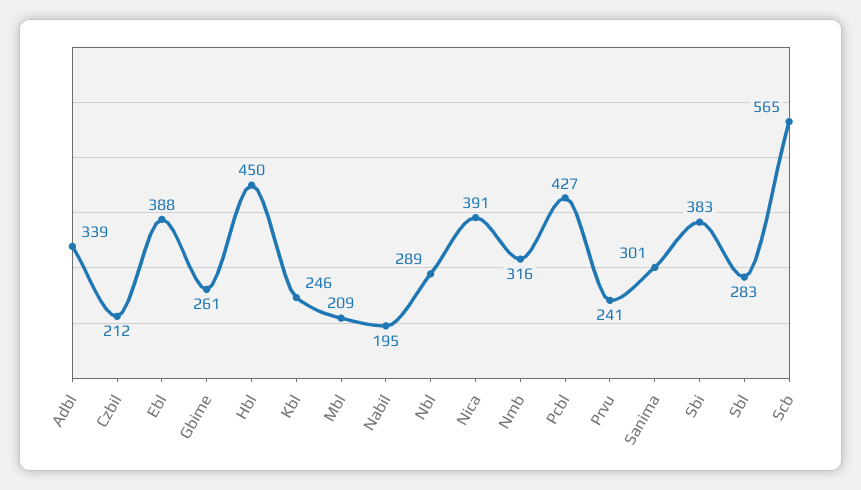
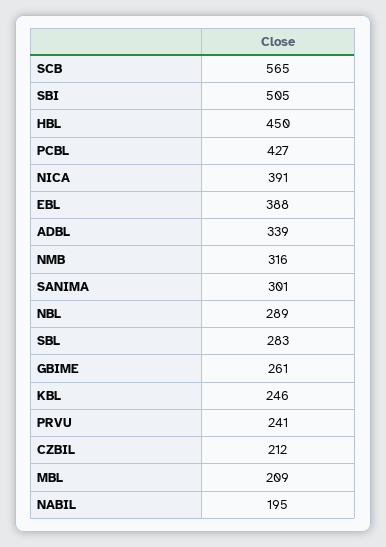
  {
    "Adbl": 339,
    "Czbil": 212,
    "Ebl": 388,
    "Gbime": 261,
    "Hbl": 450,
    "Kbl": 246,
    "Mbl": 209,
    "Nabil": 195,
    "Nbl": 289,
    "Nica": 391,
    "Nmb": 316,
    "Pcbl": 427,
    "Prvu": 241,
    "Sanima": 301,
-   "Sbi": 383,
+   "Sbi": 505,
    "Sbl": 283,
    "Scb": 565
  }

